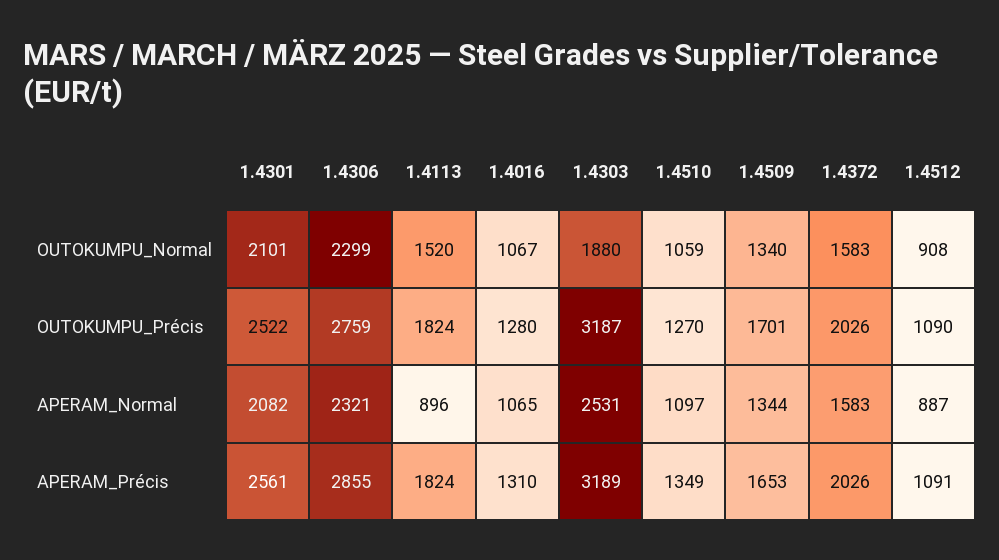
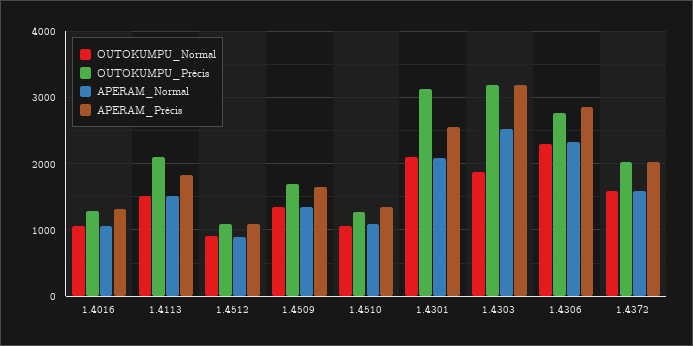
  {
    "OUTOKUMPU_Normal": {
      "1.4301": 2101,
      "1.4306": 2299,
      "1.4113": 1520,
      "1.4016": 1067,
      "1.4303": 1880,
      "1.4510": 1059,
      "1.4509": 1340,
      "1.4372": 1583,
      "1.4512": 908
    },
    "OUTOKUMPU_Précis": {
-     "1.4301": 2522,
+     "1.4301": 3100,
      "1.4306": 2759,
-     "1.4113": 1824,
+     "1.4113": 2100,
      "1.4016": 1280,
      "1.4303": 3187,
      "1.4510": 1270,
      "1.4509": 1701,
      "1.4372": 2026,
      "1.4512": 1090
    },
    "APERAM_Normal": {
      "1.4301": 2082,
      "1.4306": 2321,
-     "1.4113": 896,
+     "1.4113": 1500,
      "1.4016": 1065,
      "1.4303": 2531,
      "1.4510": 1097,
      "1.4509": 1344,
      "1.4372": 1583,
      "1.4512": 887
    },
    "APERAM_Précis": {
      "1.4301": 2561,
      "1.4306": 2855,
      "1.4113": 1824,
      "1.4016": 1310,
      "1.4303": 3189,
      "1.4510": 1349,
      "1.4509": 1653,
      "1.4372": 2026,
      "1.4512": 1091
    }
  }

